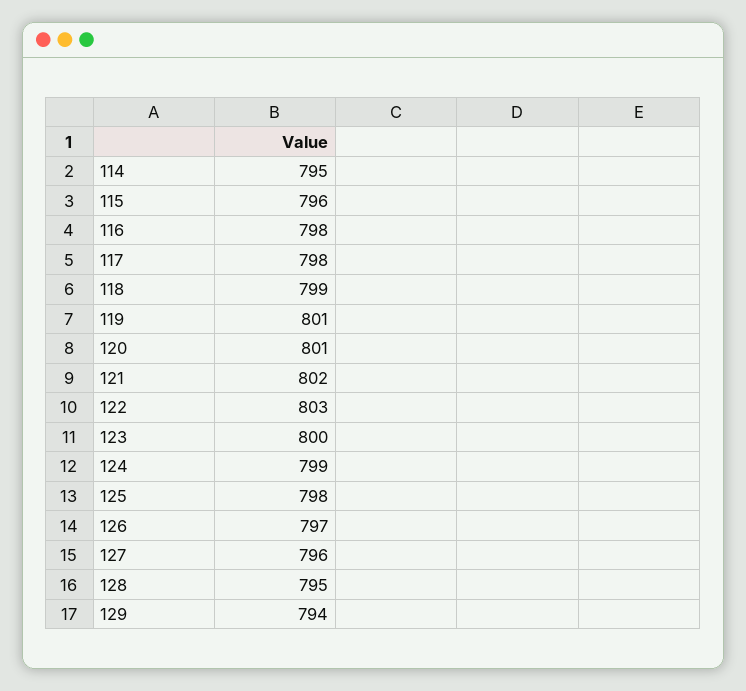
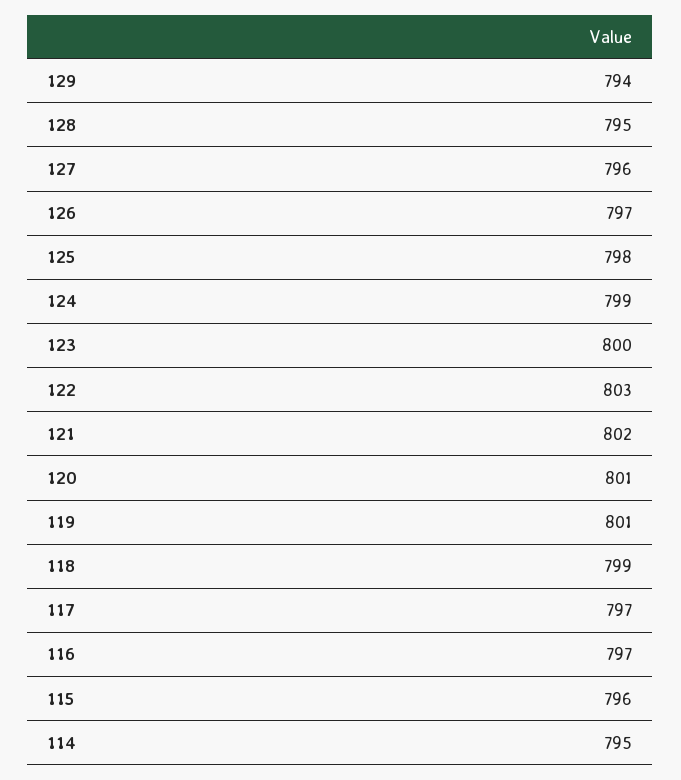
  {
    "114": 795,
    "115": 796,
-   "116": 798,
+   "116": 797,
-   "117": 798,
+   "117": 797,
    "118": 799,
    "119": 801,
    "120": 801,
    "121": 802,
    "122": 803,
    "123": 800,
    "124": 799,
    "125": 798,
    "126": 797,
    "127": 796,
    "128": 795,
    "129": 794
  }

